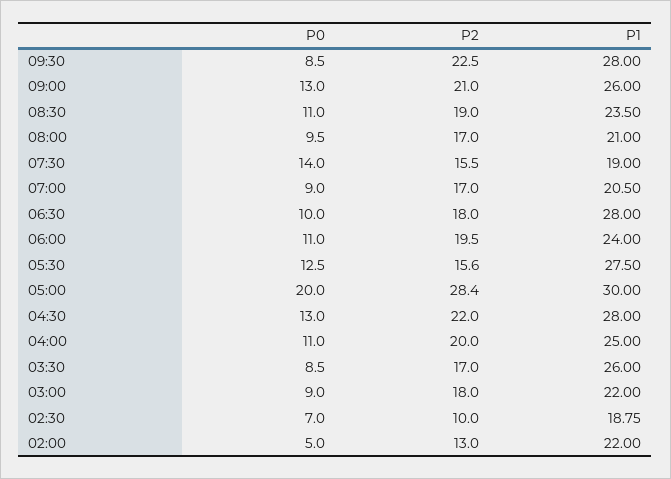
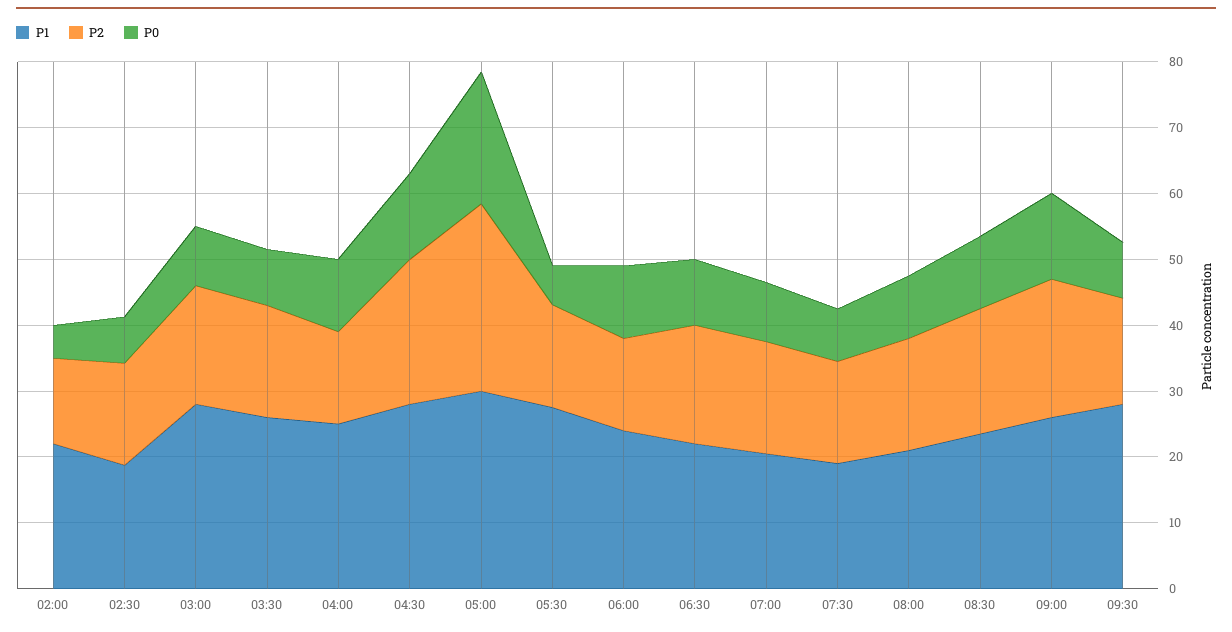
  {
    "P0": {
      "09:30": 8.5,
      "09:00": 13,
      "08:30": 11,
      "08:00": 9.5,
-     "07:30": 14,
+     "07:30": 8,
      "07:00": 9,
      "06:30": 10,
      "06:00": 11,
-     "05:30": 12.5,
+     "05:30": 6,
      "05:00": 20,
      "04:30": 13,
      "04:00": 11,
      "03:30": 8.5,
      "03:00": 9,
      "02:30": 7,
      "02:00": 5
    },
    "P2": {
-     "09:30": 22.5,
+     "09:30": 16,
      "09:00": 21,
      "08:30": 19,
      "08:00": 17,
      "07:30": 15.5,
      "07:00": 17,
      "06:30": 18,
-     "06:00": 19.5,
+     "06:00": 14,
      "05:30": 15.6,
      "05:00": 28.4,
      "04:30": 22,
-     "04:00": 20,
+     "04:00": 14,
      "03:30": 17,
      "03:00": 18,
-     "02:30": 10,
+     "02:30": 16,
      "02:00": 13
    },
    "P1": {
      "09:30": 28,
      "09:00": 26,
      "08:30": 23.5,
      "08:00": 21,
      "07:30": 19,
      "07:00": 20.5,
-     "06:30": 28,
+     "06:30": 22,
      "06:00": 24,
      "05:30": 27.5,
      "05:00": 30,
      "04:30": 28,
      "04:00": 25,
      "03:30": 26,
-     "03:00": 22,
+     "03:00": 28,
      "02:30": 18.75,
      "02:00": 22
    }
  }

